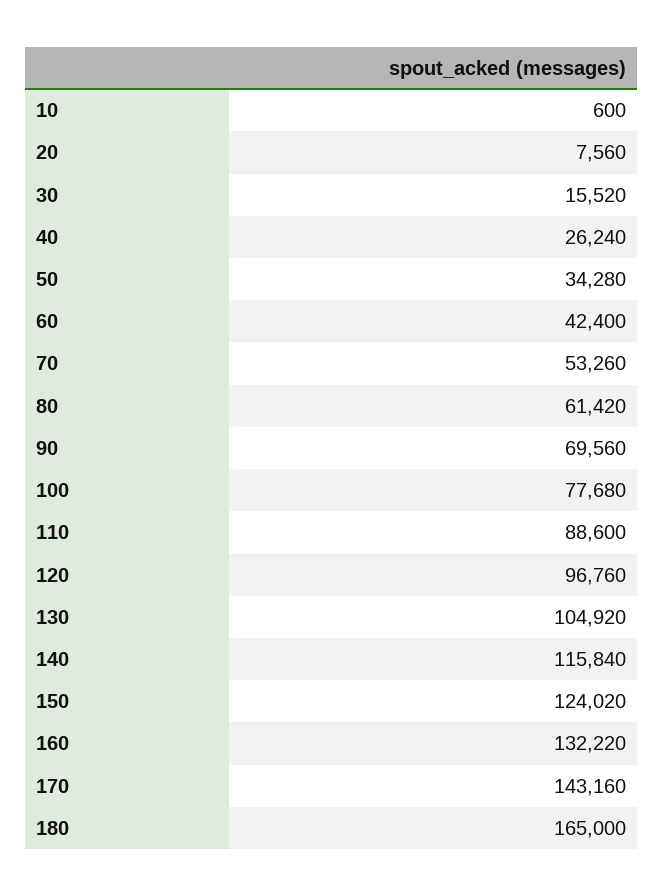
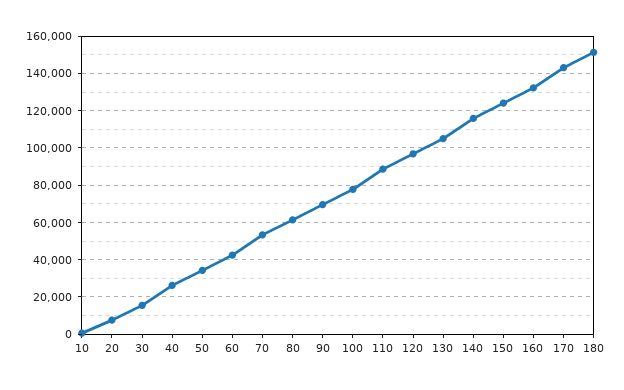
  {
    "10": 600,
    "20": 7560,
    "30": 15520,
    "40": 26240,
    "50": 34280,
    "60": 42400,
    "70": 53260,
    "80": 61420,
    "90": 69560,
    "100": 77680,
    "110": 88600,
    "120": 96760,
    "130": 104920,
    "140": 115840,
    "150": 124020,
    "160": 132220,
    "170": 143160,
-   "180": 165000
+   "180": 150000
  }

